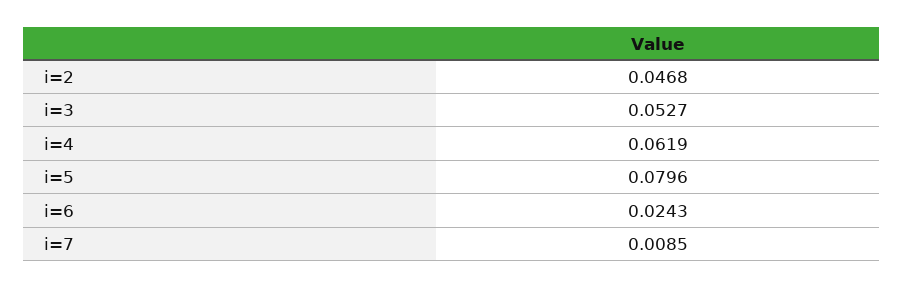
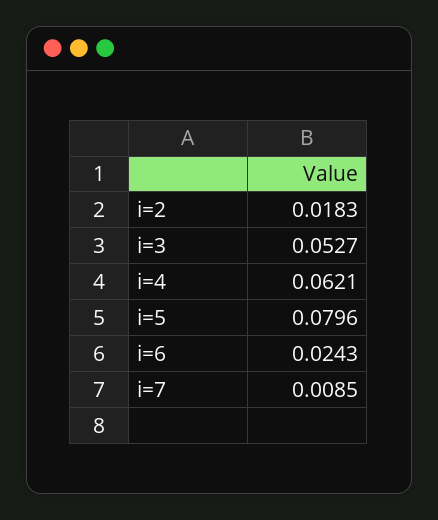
  {
-   "i=2": 0.0468,
+   "i=2": 0.0183,
    "i=3": 0.0527,
-   "i=4": 0.0619,
+   "i=4": 0.0621,
    "i=5": 0.0796,
    "i=6": 0.0243,
    "i=7": 0.0085
  }

